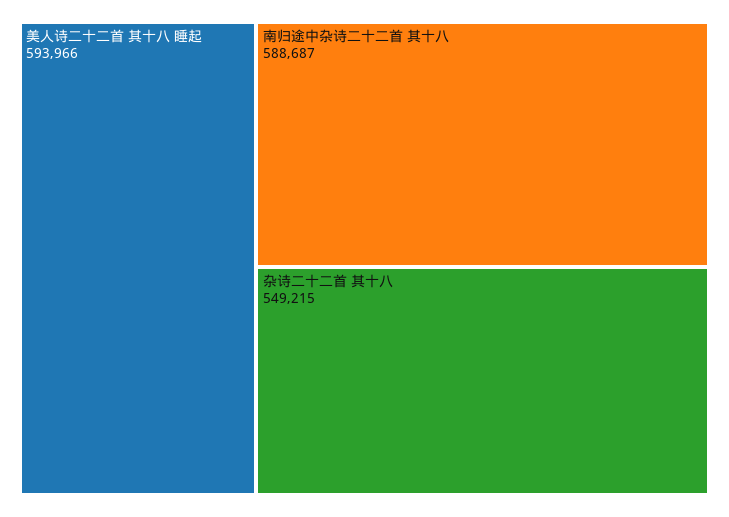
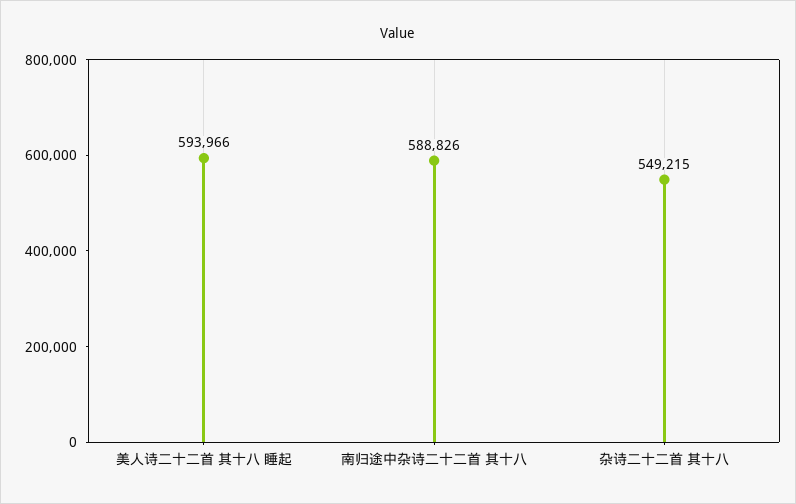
  {
    "美人诗二十二首 其十八 睡起": 593966,
-   "南归途中杂诗二十二首 其十八": 588687,
+   "南归途中杂诗二十二首 其十八": 588826,
    "杂诗二十二首 其十八": 549215
  }

